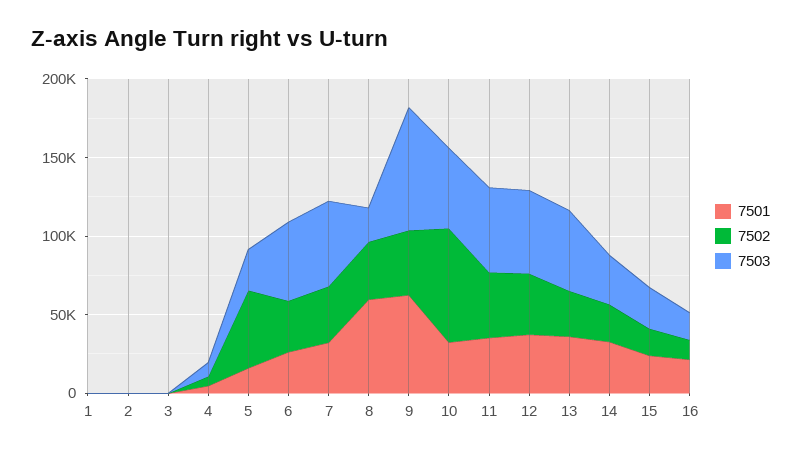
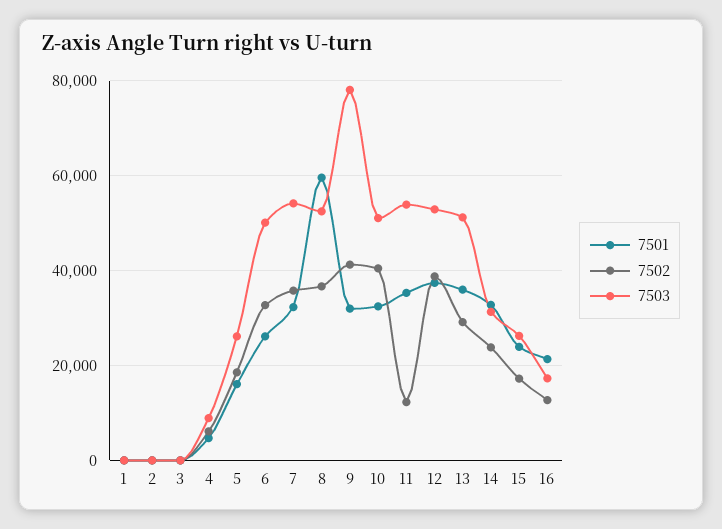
  {
    "7501": {
      "1": 0,
      "2": 0,
      "3": 0,
      "4": 4000,
      "5": 16000,
      "6": 26000,
      "7": 32000,
      "8": 60000,
-     "9": 60000,
+     "9": 32000,
      "10": 32000,
      "11": 36000,
      "12": 38000,
      "13": 36000,
      "14": 32000,
      "15": 24000,
      "16": 22000
    },
    "7502": {
      "1": 0,
      "2": 0,
      "3": 0,
      "4": 6000,
-     "5": 50000,
+     "5": 18000,
      "6": 32000,
      "7": 36000,
      "8": 36000,
      "9": 42000,
-     "10": 70000,
+     "10": 40000,
-     "11": 40000,
+     "11": 12000,
      "12": 38000,
      "13": 30000,
      "14": 24000,
      "15": 18000,
      "16": 12000
    },
    "7503": {
      "1": 0,
      "2": 0,
      "3": 0,
      "4": 8000,
      "5": 26000,
      "6": 50000,
      "7": 54000,
-     "8": 20000,
+     "8": 52000,
      "9": 78000,
      "10": 52000,
      "11": 54000,
      "12": 52000,
      "13": 52000,
      "14": 32000,
      "15": 26000,
      "16": 18000
    }
  }

